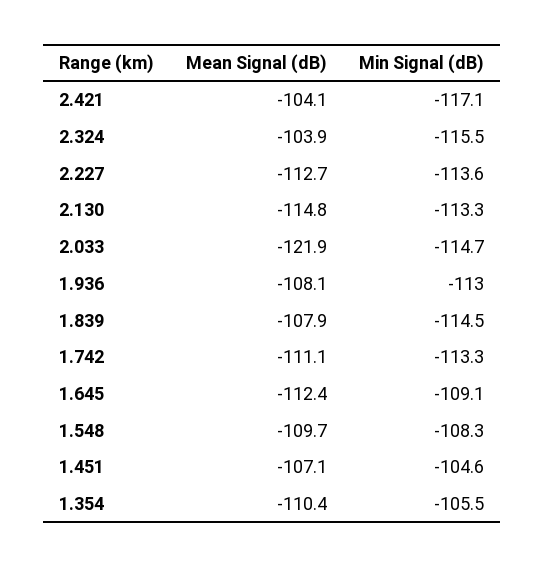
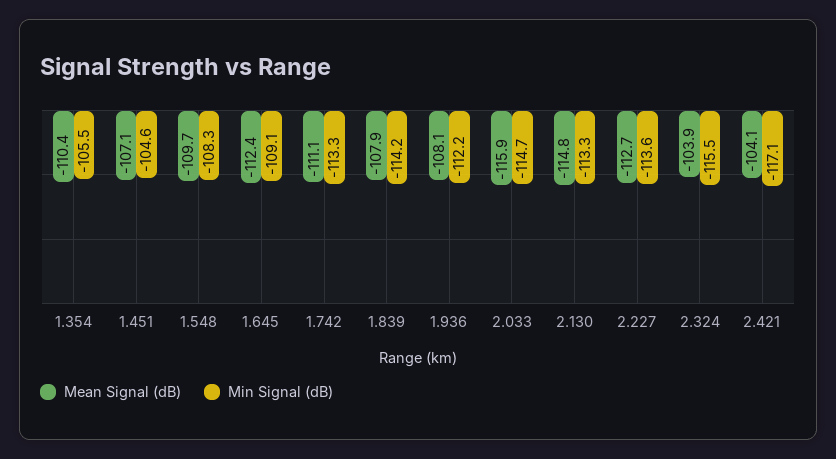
  {
    "Mean Signal (dB)": {
      "2.421": -104.1,
      "2.324": -103.9,
      "2.227": -112.7,
      "2.130": -114.8,
-     "2.033": -121.9,
+     "2.033": -115.9,
      "1.936": -108.1,
      "1.839": -107.9,
      "1.742": -111.1,
      "1.645": -112.4,
      "1.548": -109.7,
      "1.451": -107.1,
      "1.354": -110.4
    },
    "Min Signal (dB)": {
      "2.421": -117.1,
      "2.324": -115.5,
      "2.227": -113.6,
      "2.130": -113.3,
      "2.033": -114.7,
-     "1.936": -113,
+     "1.936": -112.2,
-     "1.839": -114.5,
+     "1.839": -114.2,
      "1.742": -113.3,
      "1.645": -109.1,
      "1.548": -108.3,
      "1.451": -104.6,
      "1.354": -105.5
    }
  }

